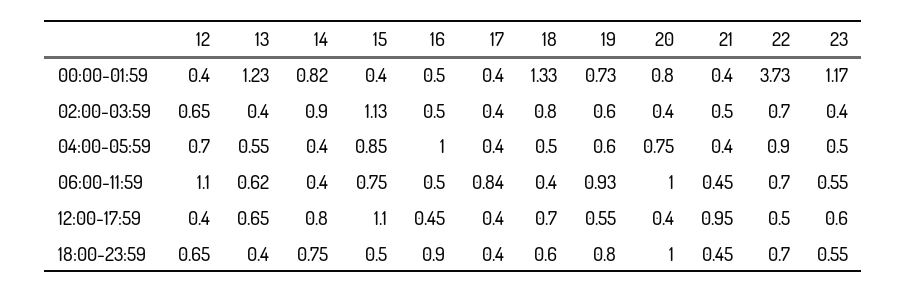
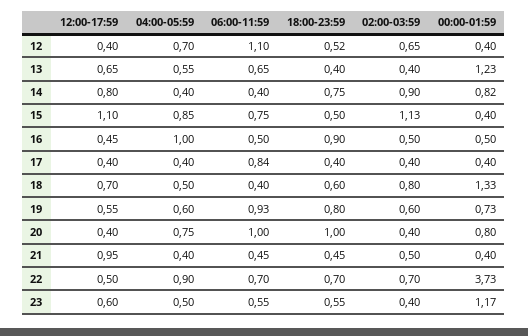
  {
    "12": {
      "00:00-01:59": 0.4,
      "02:00-03:59": 0.65,
      "04:00-05:59": 0.7,
      "06:00-11:59": 1.1,
      "12:00-17:59": 0.4,
-     "18:00-23:59": 0.65
+     "18:00-23:59": 0.52
    },
    "13": {
      "00:00-01:59": 1.23,
      "02:00-03:59": 0.4,
      "04:00-05:59": 0.55,
-     "06:00-11:59": 0.62,
+     "06:00-11:59": 0.65,
      "12:00-17:59": 0.65,
      "18:00-23:59": 0.4
    },
    "14": {
      "00:00-01:59": 0.82,
      "02:00-03:59": 0.9,
      "04:00-05:59": 0.4,
      "06:00-11:59": 0.4,
      "12:00-17:59": 0.8,
      "18:00-23:59": 0.75
    },
    "15": {
      "00:00-01:59": 0.4,
      "02:00-03:59": 1.13,
      "04:00-05:59": 0.85,
      "06:00-11:59": 0.75,
      "12:00-17:59": 1.1,
      "18:00-23:59": 0.5
    },
    "16": {
      "00:00-01:59": 0.5,
      "02:00-03:59": 0.5,
      "04:00-05:59": 1,
      "06:00-11:59": 0.5,
      "12:00-17:59": 0.45,
      "18:00-23:59": 0.9
    },
    "17": {
      "00:00-01:59": 0.4,
      "02:00-03:59": 0.4,
      "04:00-05:59": 0.4,
      "06:00-11:59": 0.84,
      "12:00-17:59": 0.4,
      "18:00-23:59": 0.4
    },
    "18": {
      "00:00-01:59": 1.33,
      "02:00-03:59": 0.8,
      "04:00-05:59": 0.5,
      "06:00-11:59": 0.4,
      "12:00-17:59": 0.7,
      "18:00-23:59": 0.6
    },
    "19": {
      "00:00-01:59": 0.73,
      "02:00-03:59": 0.6,
      "04:00-05:59": 0.6,
      "06:00-11:59": 0.93,
      "12:00-17:59": 0.55,
      "18:00-23:59": 0.8
    },
    "20": {
      "00:00-01:59": 0.8,
      "02:00-03:59": 0.4,
      "04:00-05:59": 0.75,
      "06:00-11:59": 1,
      "12:00-17:59": 0.4,
      "18:00-23:59": 1
    },
    "21": {
      "00:00-01:59": 0.4,
      "02:00-03:59": 0.5,
      "04:00-05:59": 0.4,
      "06:00-11:59": 0.45,
      "12:00-17:59": 0.95,
      "18:00-23:59": 0.45
    },
    "22": {
      "00:00-01:59": 3.73,
      "02:00-03:59": 0.7,
      "04:00-05:59": 0.9,
      "06:00-11:59": 0.7,
      "12:00-17:59": 0.5,
      "18:00-23:59": 0.7
    },
    "23": {
      "00:00-01:59": 1.17,
      "02:00-03:59": 0.4,
      "04:00-05:59": 0.5,
      "06:00-11:59": 0.55,
      "12:00-17:59": 0.6,
      "18:00-23:59": 0.55
    }
  }

